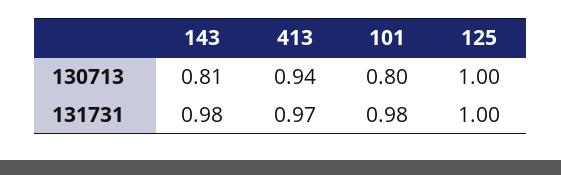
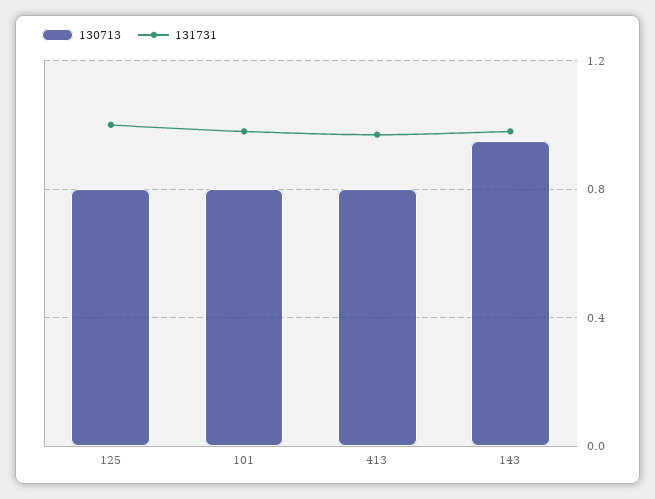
  {
    "130713": {
-     "143": 0.81,
+     "143": 0.95,
-     "413": 0.94,
+     "413": 0.8,
      "101": 0.8,
-     "125": 1
+     "125": 0.8
    },
    "131731": {
      "143": 0.98,
      "413": 0.97,
      "101": 0.98,
      "125": 1
    }
  }

